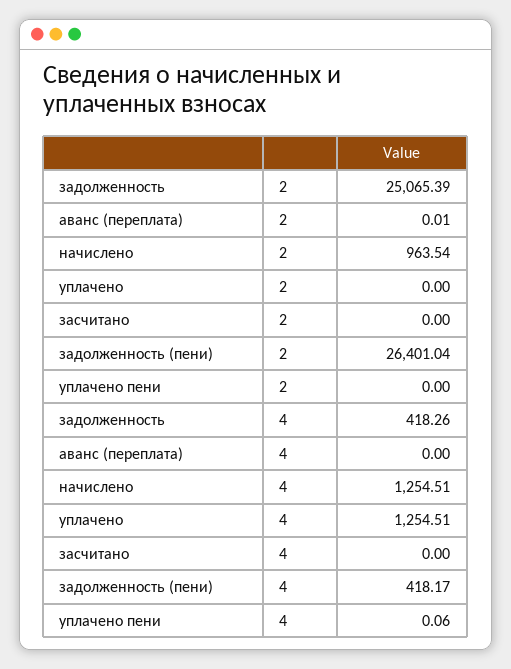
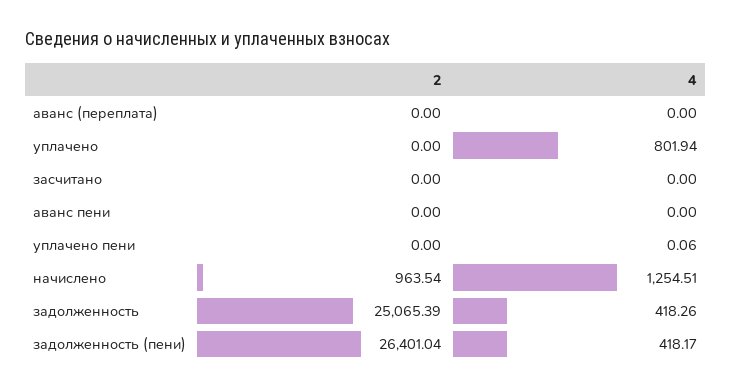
  {
    "задолженность": {
      "2": 25065.39,
      "4": 418.26
    },
    "аванс (переплата)": {
-     "2": 0.01,
+     "2": 0,
      "4": 0
    },
    "начислено": {
      "2": 963.54,
      "4": 1254.51
    },
    "уплачено": {
      "2": 0,
-     "4": 1254.51
+     "4": 801.94
    },
    "засчитано": {
      "2": 0,
      "4": 0
    },
    "задолженность (пени)": {
      "2": 26401.04,
      "4": 418.17
    },
    "уплачено пени": {
      "2": 0,
      "4": 0.06
-   }
+   },
+   "аванс пени": {
+     "2": 0,
+     "4": 0
+   }
  }

